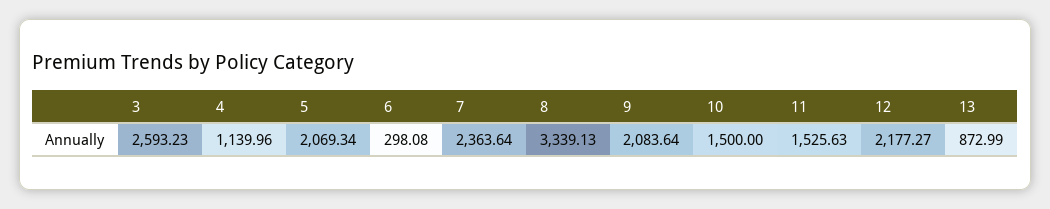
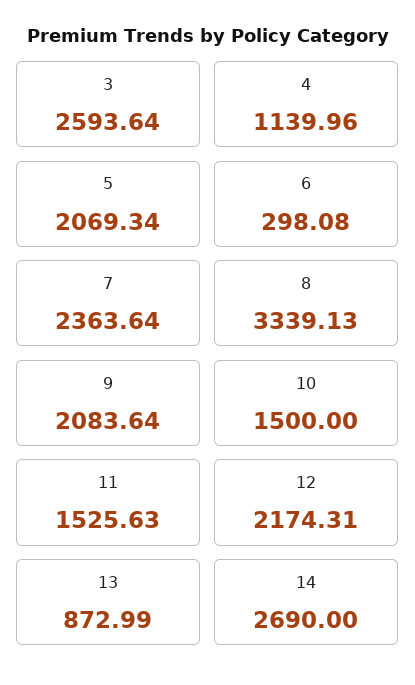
  {
-   "3": 2593.23,
+   "3": 2593.64,
    "4": 1139.96,
    "5": 2069.34,
    "6": 298.08,
    "7": 2363.64,
    "8": 3339.13,
    "9": 2083.64,
    "10": 1500,
    "11": 1525.63,
-   "12": 2177.27,
+   "12": 2174.31,
-   "13": 872.99
+   "13": 872.99,
+   "14": 2690
  }

